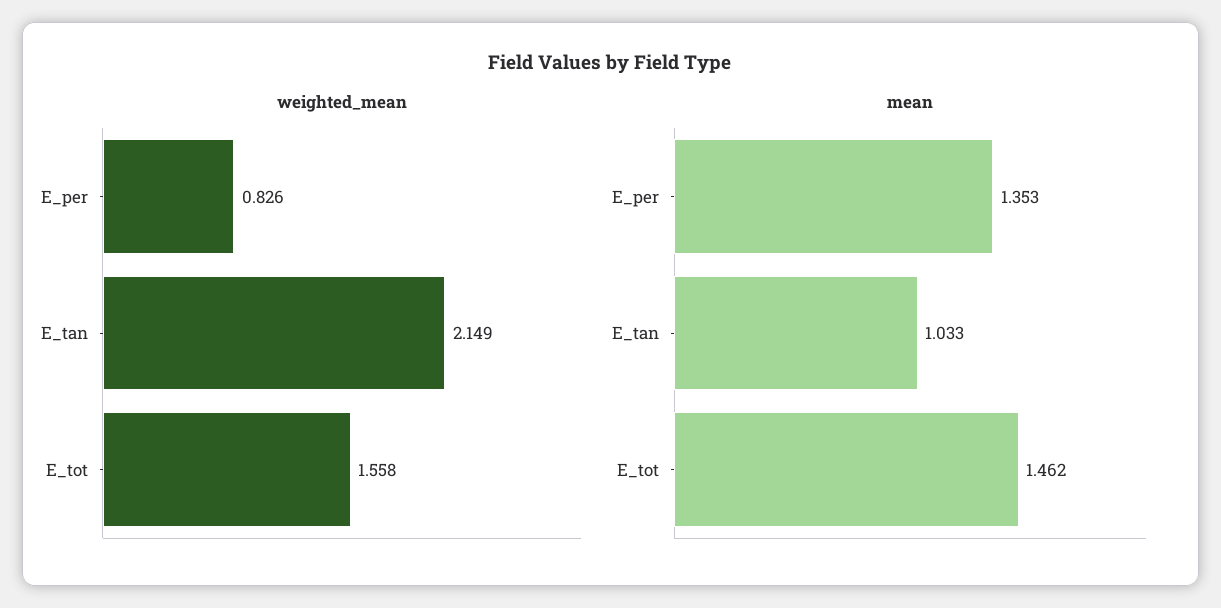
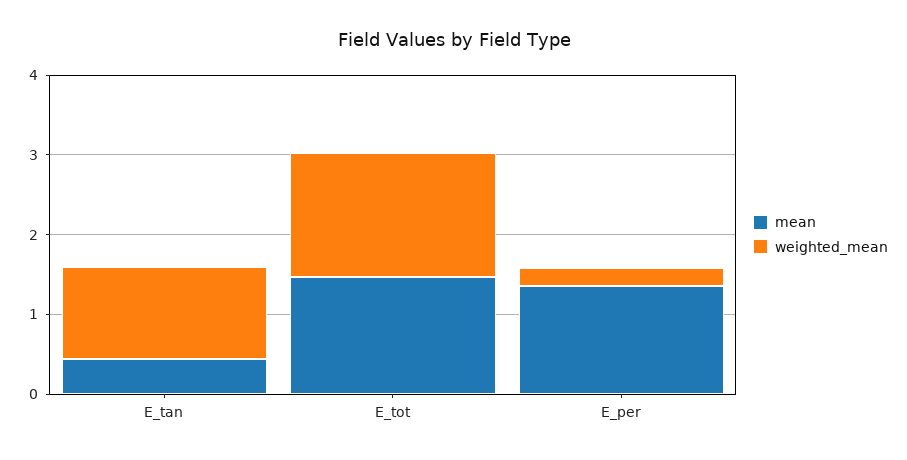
  {
    "weighted_mean": {
-     "E_per": 0.826,
+     "E_per": 0.2,
-     "E_tan": 2.149,
+     "E_tan": 1.2,
      "E_tot": 1.558
    },
    "mean": {
      "E_per": 1.353,
-     "E_tan": 1.033,
+     "E_tan": 0.4,
      "E_tot": 1.462
    }
  }

